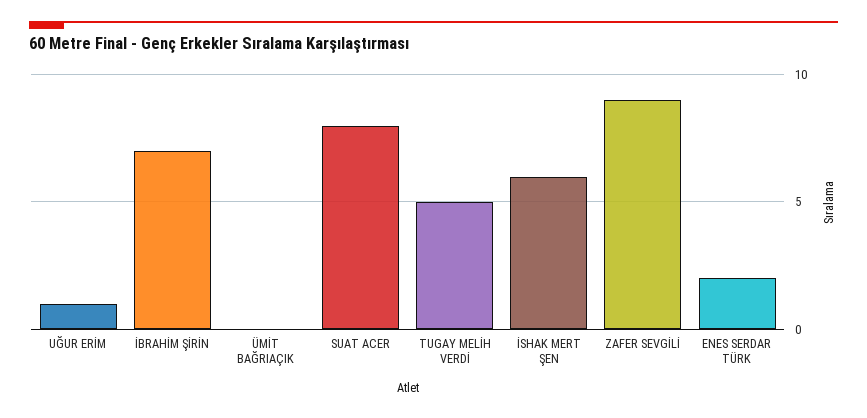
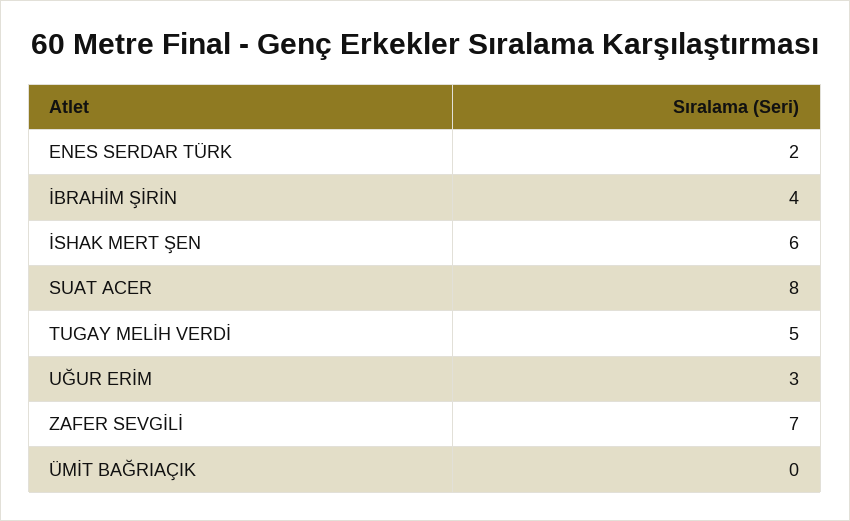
  {
-   "UĞUR ERİM": 1,
+   "UĞUR ERİM": 3,
-   "İBRAHİM ŞİRİN": 7,
+   "İBRAHİM ŞİRİN": 4,
    "ÜMİT BAĞRIAÇIK": 0,
    "SUAT ACER": 8,
    "TUGAY MELİH VERDİ": 5,
    "İSHAK MERT ŞEN": 6,
-   "ZAFER SEVGİLİ": 9,
+   "ZAFER SEVGİLİ": 7,
    "ENES SERDAR TÜRK": 2
  }

